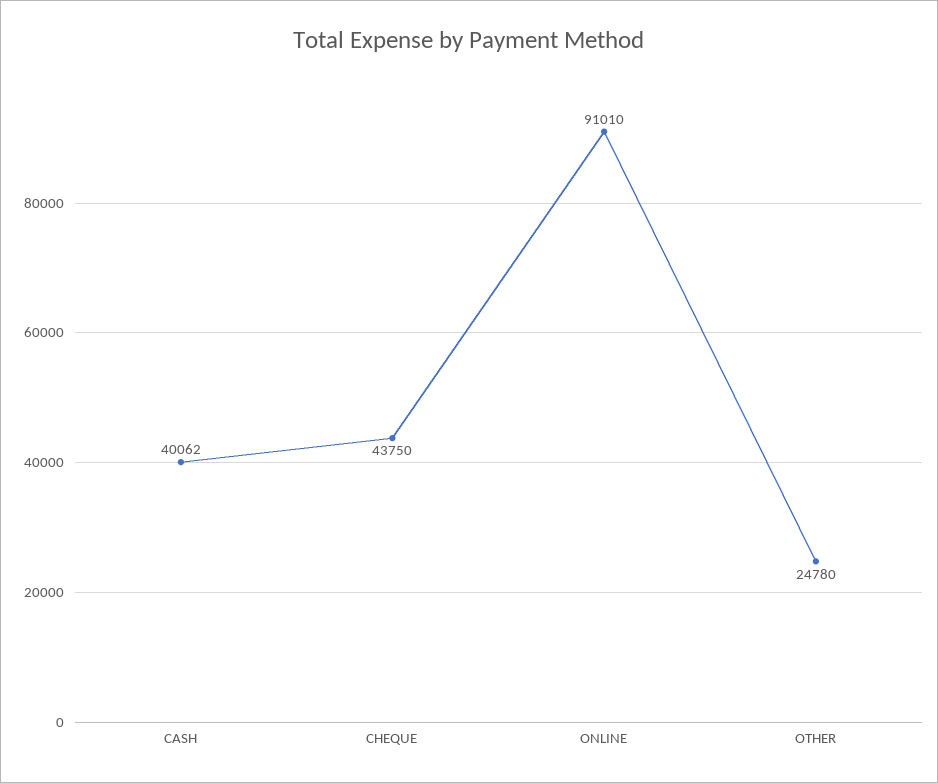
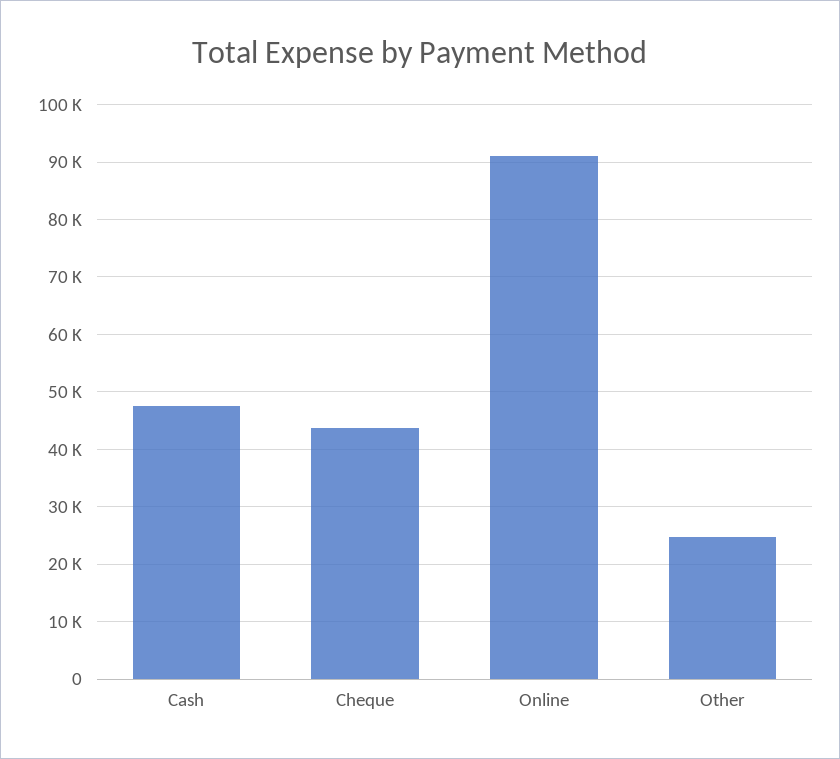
  {
-   "CASH": 40062,
+   "CASH": 48000,
    "CHEQUE": 43750,
    "ONLINE": 91010,
    "OTHER": 24780
  }

